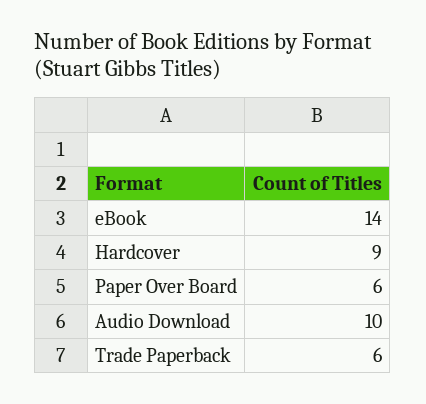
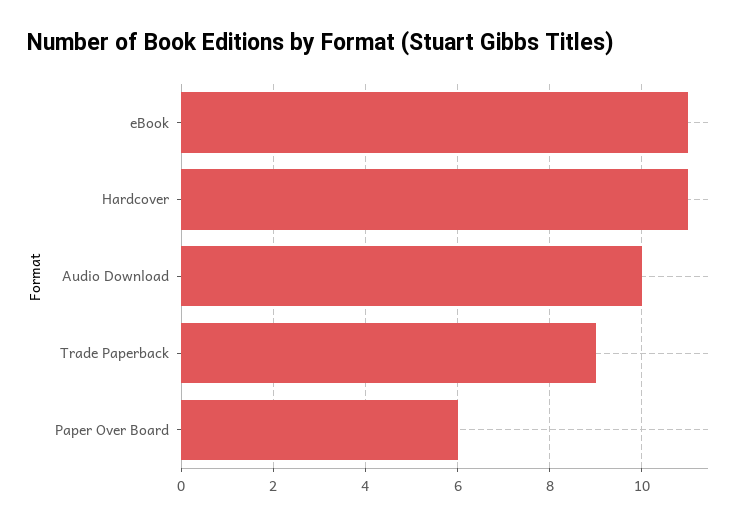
  {
-   "eBook": 14,
+   "eBook": 11,
-   "Hardcover": 9,
+   "Hardcover": 11,
    "Paper Over Board": 6,
    "Audio Download": 10,
-   "Trade Paperback": 6
+   "Trade Paperback": 9
  }

